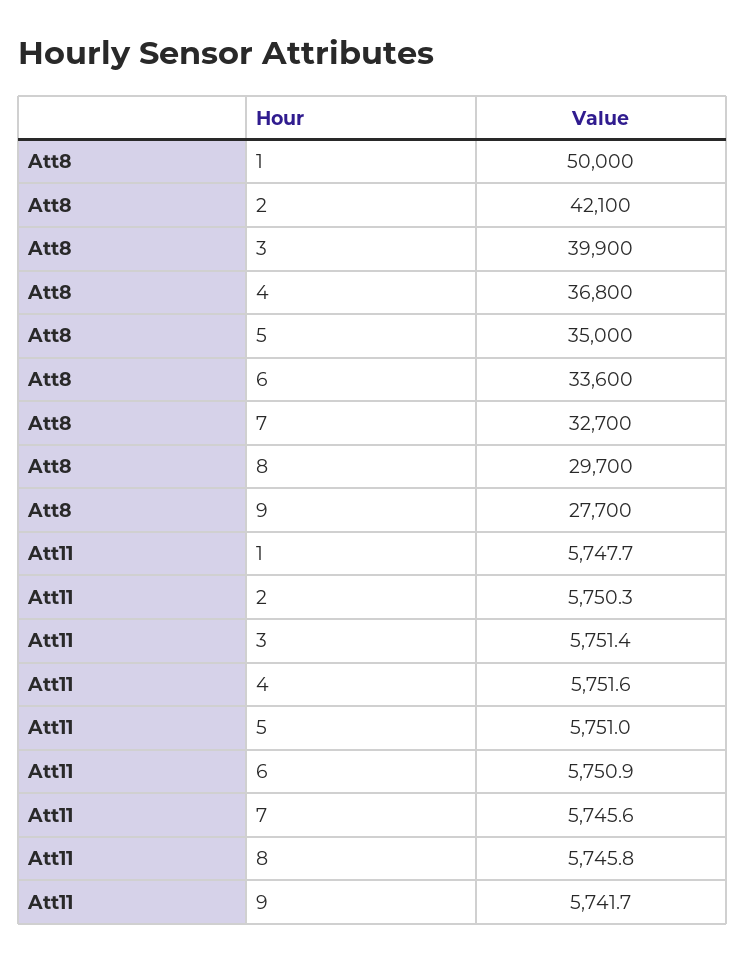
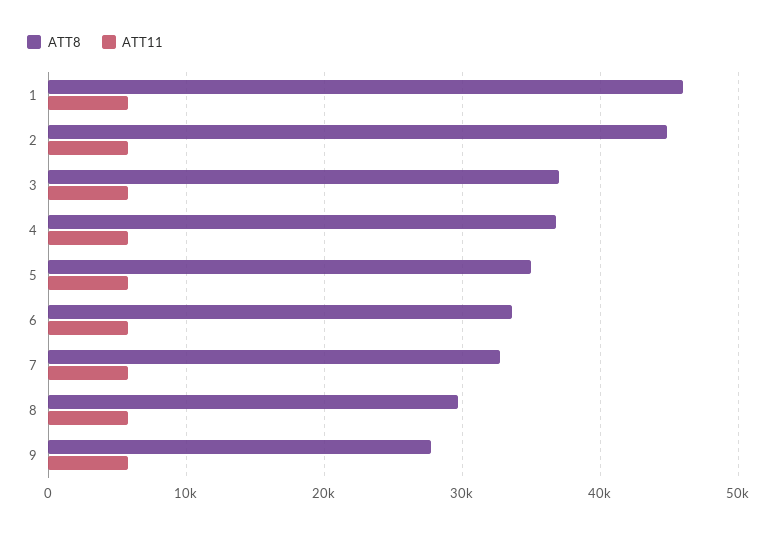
  {
    "Att8": {
-     "1": 50000,
+     "1": 46000,
-     "2": 42100,
+     "2": 45000,
-     "3": 39900,
+     "3": 37000,
      "4": 36800,
      "5": 35000,
      "6": 33600,
      "7": 32700,
      "8": 29700,
      "9": 27700
    },
    "Att11": {
      "1": 5747.7,
      "2": 5750.3,
      "3": 5751.4,
      "4": 5751.6,
      "5": 5751,
      "6": 5750.9,
      "7": 5745.6,
      "8": 5745.8,
      "9": 5741.7
    }
  }

